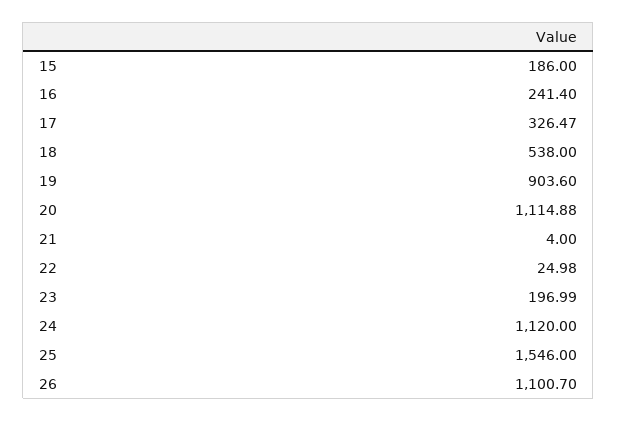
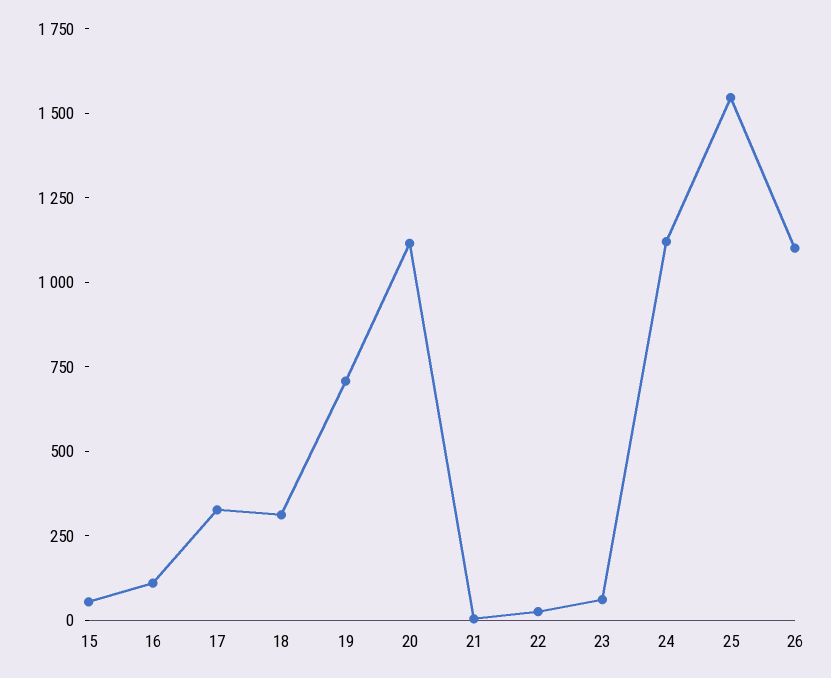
  {
-   "15": 186,
+   "15": 50,
-   "16": 241.4,
+   "16": 100,
    "17": 326.47,
-   "18": 538,
+   "18": 300,
-   "19": 903.6,
+   "19": 700,
    "20": 1114.88,
    "21": 4,
    "22": 24.98,
-   "23": 196.99,
+   "23": 50,
    "24": 1120,
    "25": 1546,
    "26": 1100.7
  }

